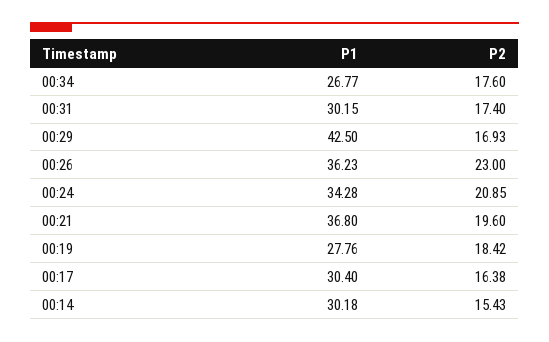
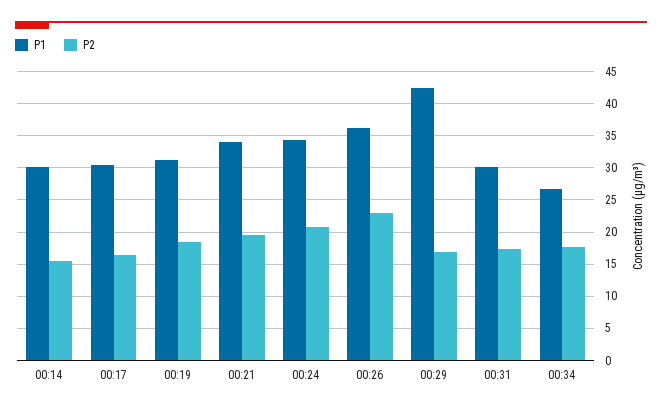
  {
    "P1": {
      "00:34": 26.77,
      "00:31": 30.15,
      "00:29": 42.5,
      "00:26": 36.23,
      "00:24": 34.28,
-     "00:21": 36.8,
+     "00:21": 34,
-     "00:19": 27.76,
+     "00:19": 31,
      "00:17": 30.4,
      "00:14": 30.18
    },
    "P2": {
      "00:34": 17.6,
      "00:31": 17.4,
      "00:29": 16.93,
      "00:26": 23,
      "00:24": 20.85,
      "00:21": 19.6,
      "00:19": 18.42,
      "00:17": 16.38,
      "00:14": 15.43
    }
  }

